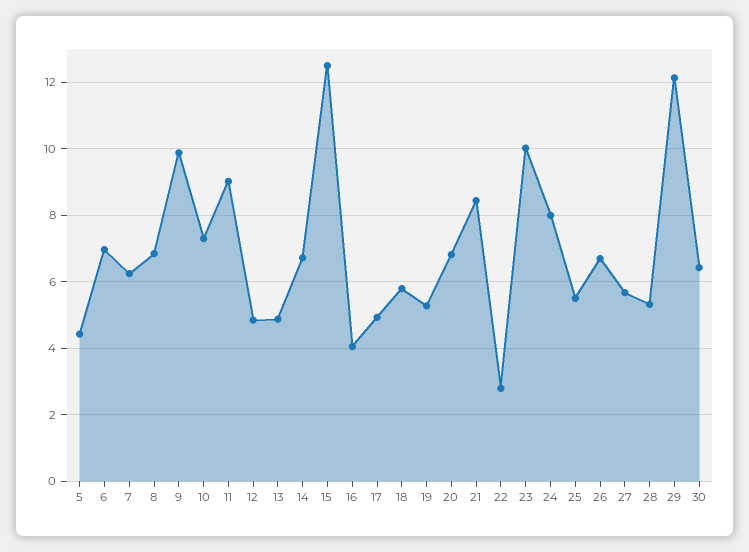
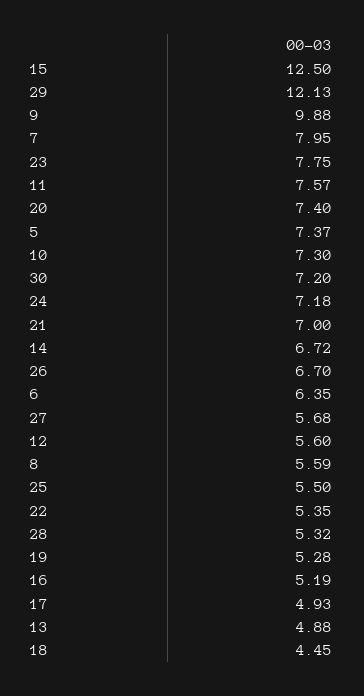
  {
-   "5": 4.4,
+   "5": 7.37,
-   "6": 7,
+   "6": 6.35,
-   "7": 6.2,
+   "7": 7.95,
-   "8": 6.8,
+   "8": 5.59,
    "9": 9.88,
    "10": 7.3,
-   "11": 9,
+   "11": 7.57,
-   "12": 4.8,
+   "12": 5.6,
    "13": 4.88,
    "14": 6.72,
    "15": 12.5,
-   "16": 4,
+   "16": 5.19,
    "17": 4.93,
-   "18": 5.8,
+   "18": 4.45,
    "19": 5.28,
-   "20": 6.8,
+   "20": 7.4,
-   "21": 8.4,
+   "21": 7,
-   "22": 2.8,
+   "22": 5.35,
-   "23": 10,
+   "23": 7.75,
-   "24": 8,
+   "24": 7.18,
    "25": 5.5,
    "26": 6.7,
    "27": 5.68,
    "28": 5.32,
    "29": 12.13,
-   "30": 6.4
+   "30": 7.2
  }

